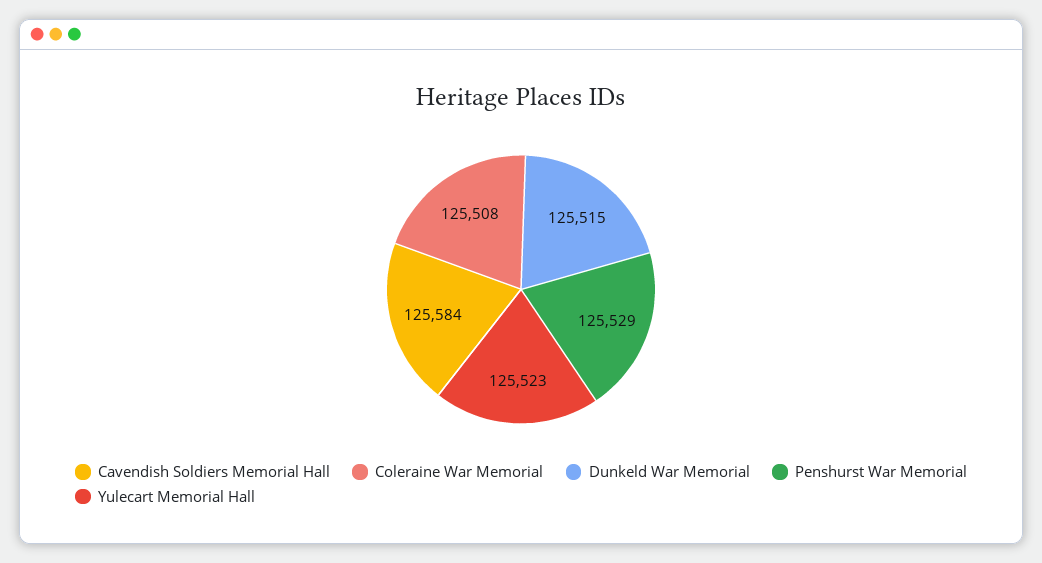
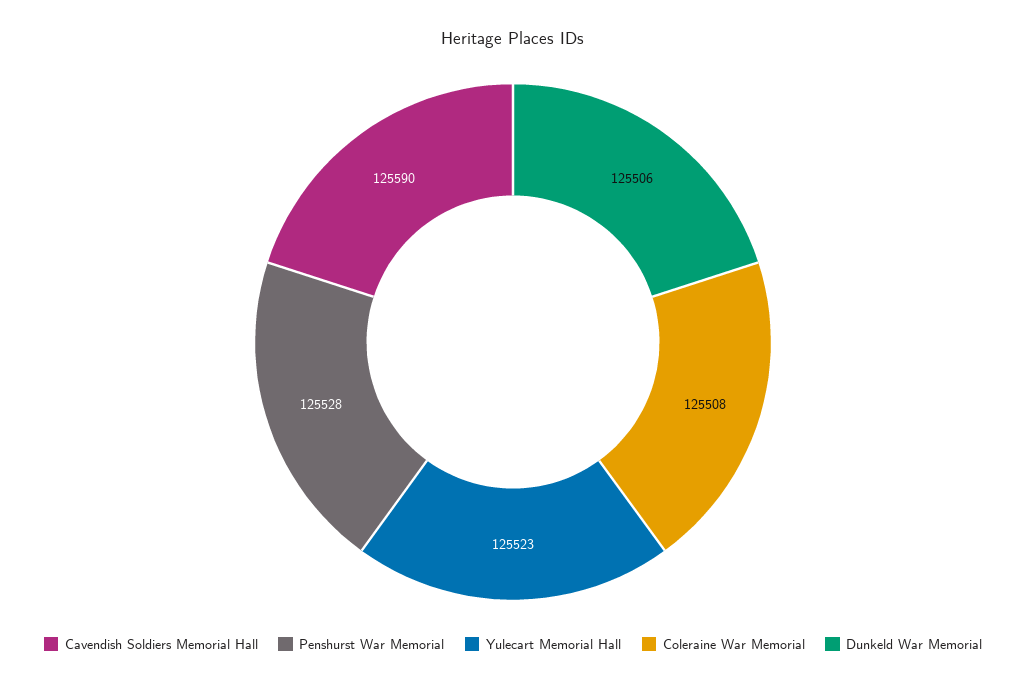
  {
-   "Cavendish Soldiers Memorial Hall": 125584,
+   "Cavendish Soldiers Memorial Hall": 125590,
    "Coleraine War Memorial": 125508,
-   "Dunkeld War Memorial": 125515,
+   "Dunkeld War Memorial": 125506,
-   "Penshurst War Memorial": 125529,
+   "Penshurst War Memorial": 125528,
    "Yulecart Memorial Hall": 125523
  }

